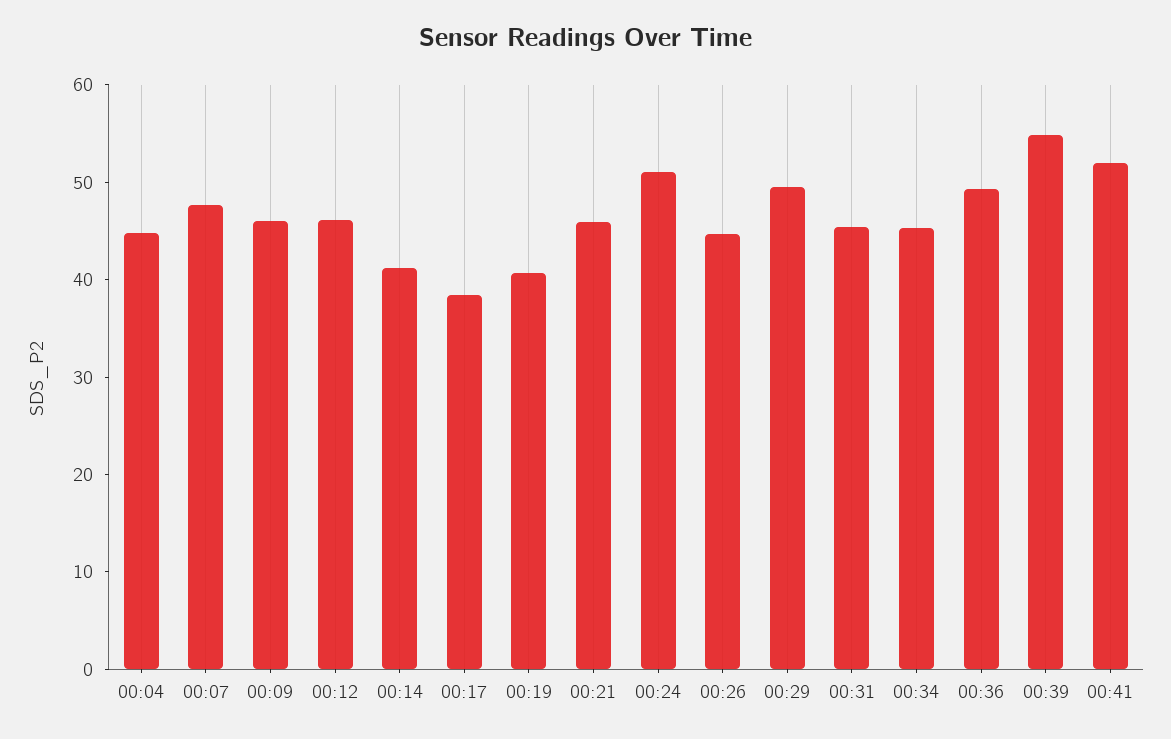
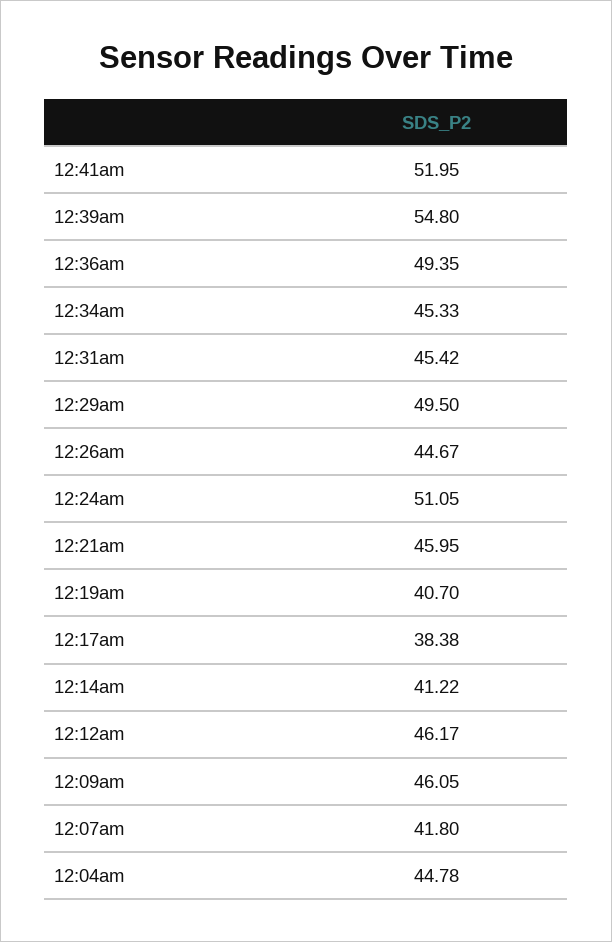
  {
    "00:04": 44.78,
-   "00:07": 48,
+   "00:07": 41.8,
    "00:09": 46.05,
    "00:12": 46.17,
    "00:14": 41.22,
    "00:17": 38.38,
    "00:19": 40.7,
    "00:21": 45.95,
    "00:24": 51.05,
    "00:26": 44.67,
    "00:29": 49.5,
    "00:31": 45.42,
    "00:34": 45.33,
    "00:36": 49.35,
    "00:39": 54.8,
    "00:41": 51.95
  }

